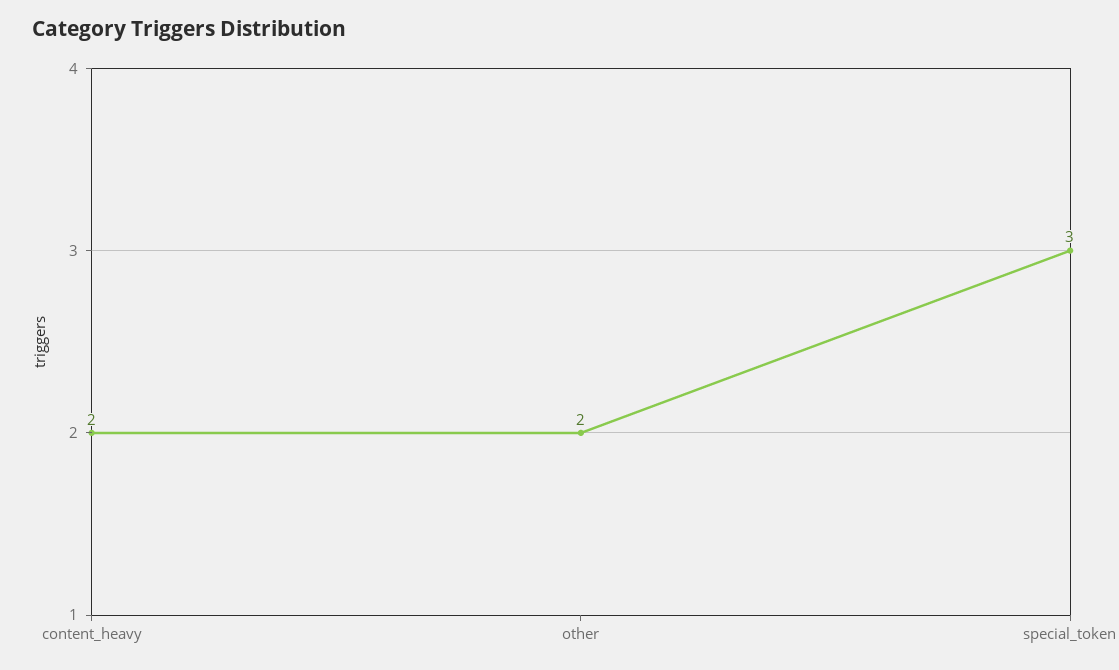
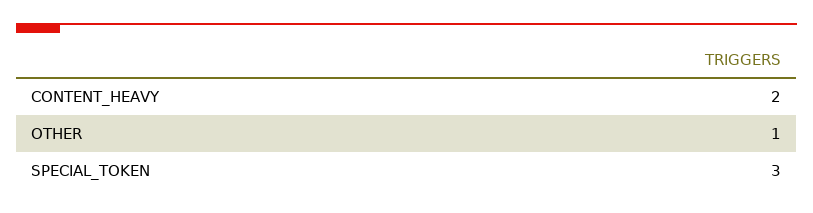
  {
    "content_heavy": 2,
-   "other": 2,
+   "other": 1,
    "special_token": 3
  }

